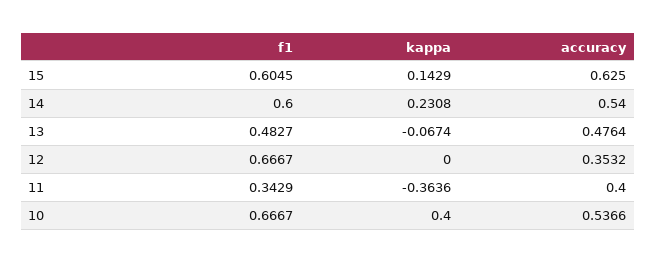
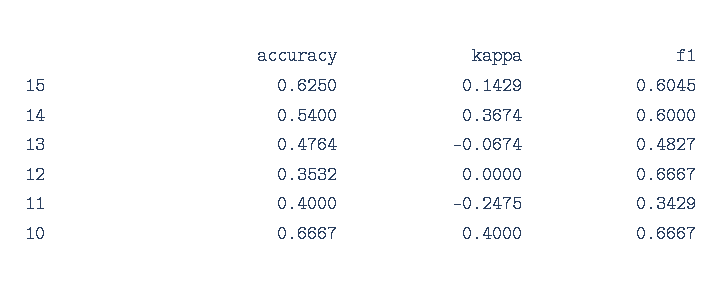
  {
    "f1": {
      "15": 0.6045,
      "14": 0.6,
      "13": 0.4827,
      "12": 0.6667,
      "11": 0.3429,
      "10": 0.6667
    },
    "kappa": {
      "15": 0.1429,
-     "14": 0.2308,
+     "14": 0.3674,
      "13": -0.0674,
      "12": 0,
-     "11": -0.3636,
+     "11": -0.2475,
      "10": 0.4
    },
    "accuracy": {
      "15": 0.625,
      "14": 0.54,
      "13": 0.4764,
      "12": 0.3532,
      "11": 0.4,
-     "10": 0.5366
+     "10": 0.6667
    }
  }

